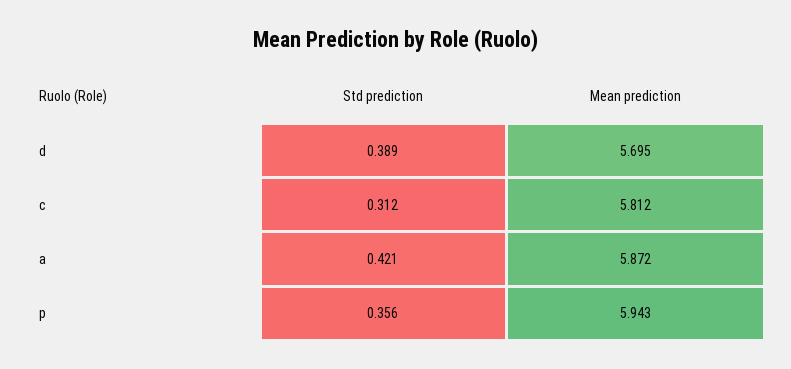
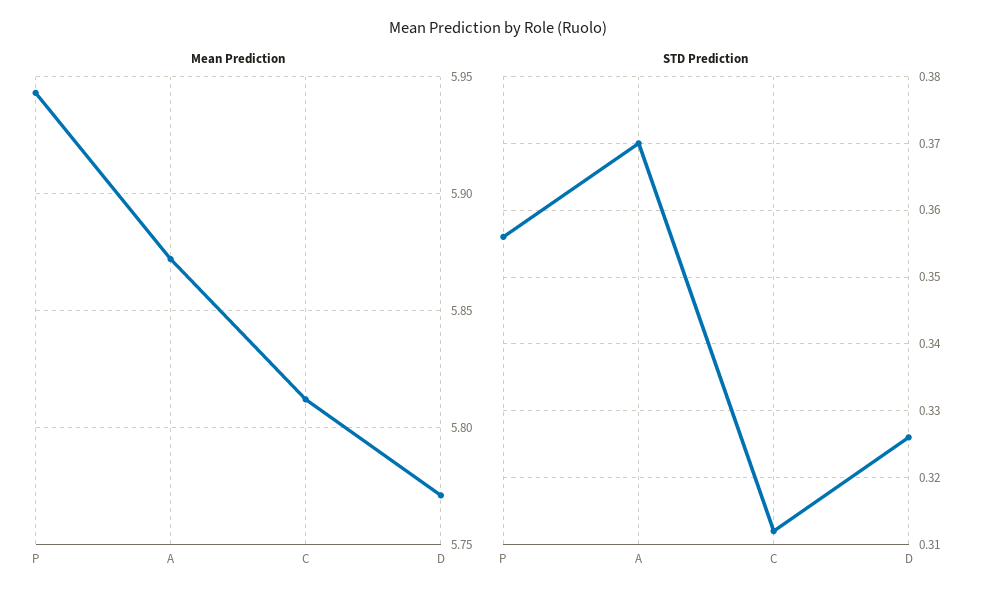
  {
    "Std prediction": {
-     "d": 0.389,
+     "d": 0.326,
      "c": 0.312,
-     "a": 0.421,
+     "a": 0.37,
      "p": 0.356
    },
    "Mean prediction": {
-     "d": 5.695,
+     "d": 5.77,
      "c": 5.812,
      "a": 5.872,
      "p": 5.943
    }
  }

